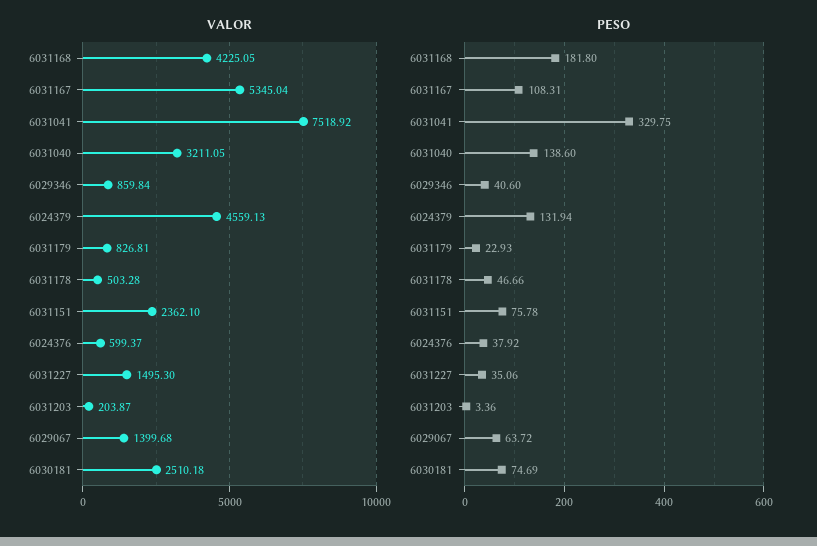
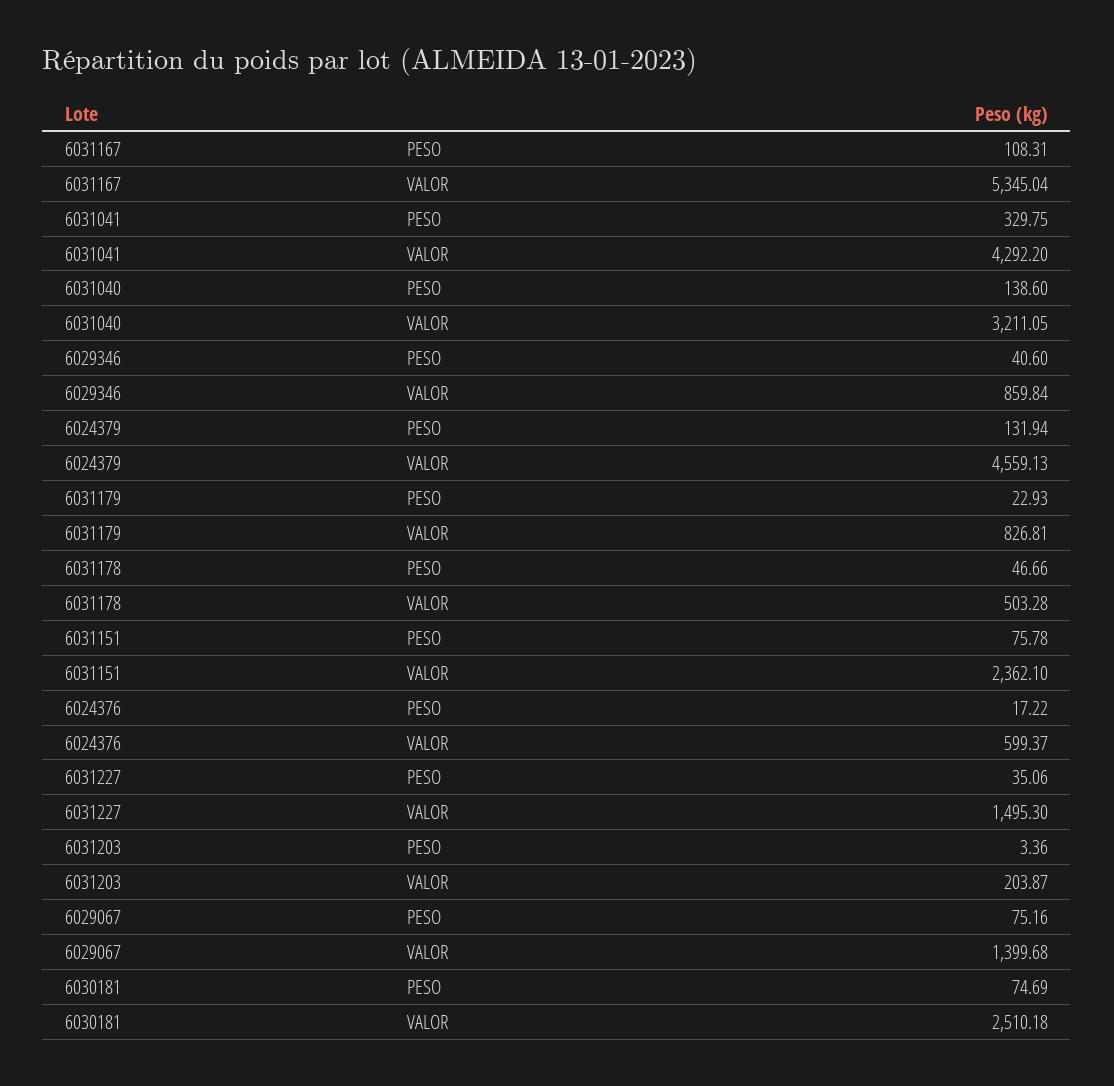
  {
    "VALOR": {
-     "6031168": 4225.05,
      "6031167": 5345.04,
-     "6031041": 7518.92,
+     "6031041": 4292.2,
      "6031040": 3211.05,
      "6029346": 859.84,
      "6024379": 4559.13,
      "6031179": 826.81,
      "6031178": 503.28,
      "6031151": 2362.1,
      "6024376": 599.37,
      "6031227": 1495.3,
      "6031203": 203.87,
      "6029067": 1399.68,
      "6030181": 2510.18
    },
    "PESO": {
-     "6031168": 181.8,
      "6031167": 108.31,
      "6031041": 329.75,
      "6031040": 138.6,
      "6029346": 40.6,
      "6024379": 131.94,
      "6031179": 22.93,
      "6031178": 46.66,
      "6031151": 75.78,
-     "6024376": 37.92,
+     "6024376": 17.22,
      "6031227": 35.06,
      "6031203": 3.36,
-     "6029067": 63.72,
+     "6029067": 75.16,
      "6030181": 74.69
    }
  }

